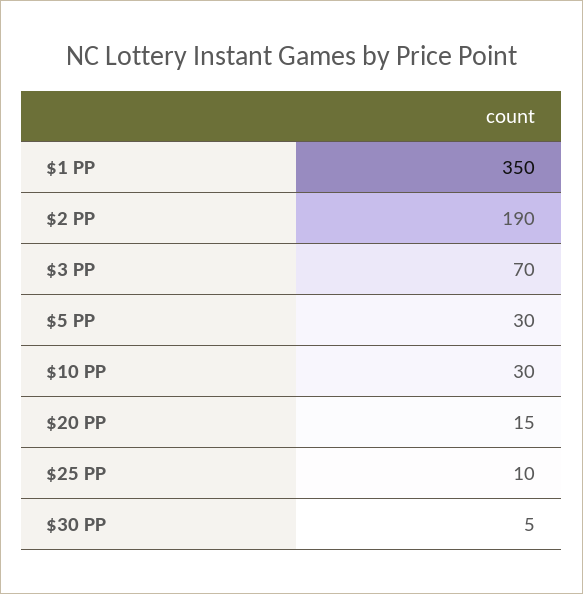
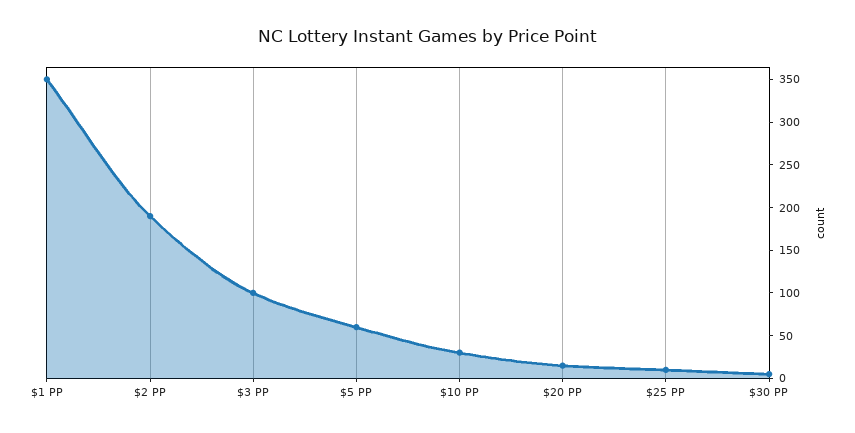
  {
    "$1 PP": 350,
    "$2 PP": 190,
-   "$3 PP": 70,
+   "$3 PP": 100,
-   "$5 PP": 30,
+   "$5 PP": 60,
    "$10 PP": 30,
    "$20 PP": 15,
    "$25 PP": 10,
    "$30 PP": 5
  }

